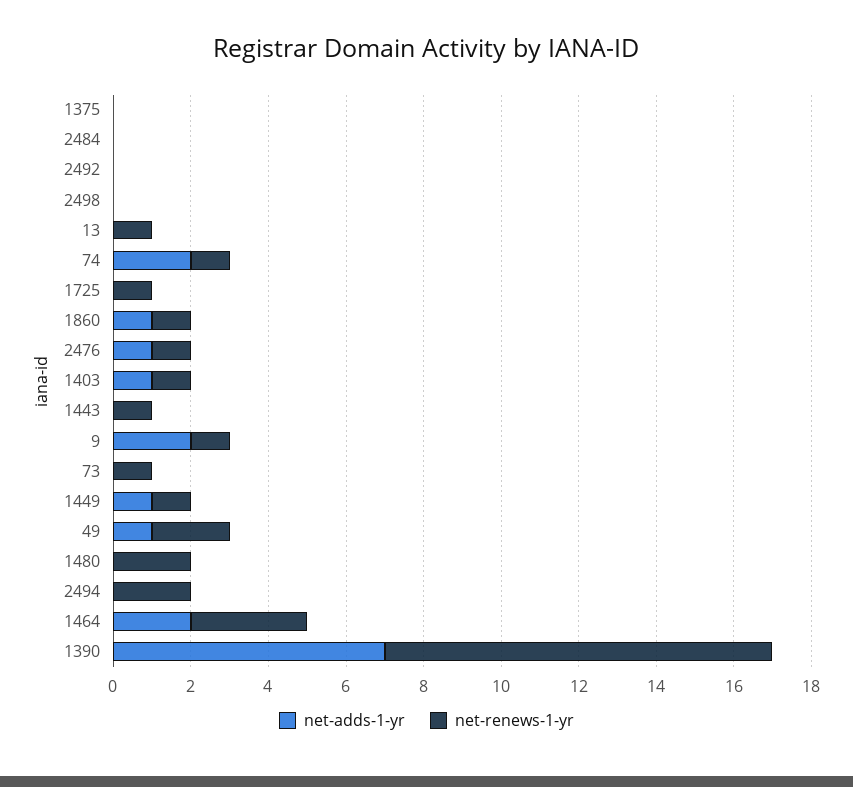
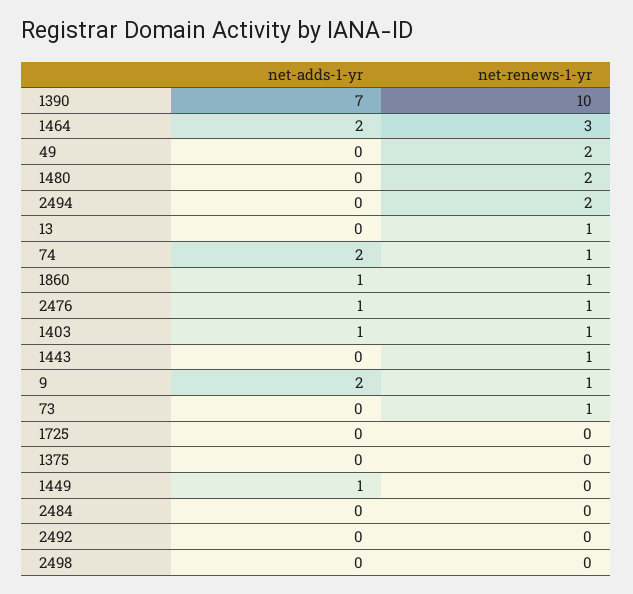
  {
    "net-adds-1-yr": {
      "1375": 0,
      "2484": 0,
      "2492": 0,
      "2498": 0,
      "13": 0,
      "74": 2,
      "1725": 0,
      "1860": 1,
      "2476": 1,
      "1403": 1,
      "1443": 0,
      "9": 2,
      "73": 0,
      "1449": 1,
-     "49": 1,
+     "49": 0,
      "1480": 0,
      "2494": 0,
      "1464": 2,
      "1390": 7
    },
    "net-renews-1-yr": {
      "1375": 0,
      "2484": 0,
      "2492": 0,
      "2498": 0,
      "13": 1,
      "74": 1,
-     "1725": 1,
+     "1725": 0,
      "1860": 1,
      "2476": 1,
      "1403": 1,
      "1443": 1,
      "9": 1,
      "73": 1,
-     "1449": 1,
+     "1449": 0,
      "49": 2,
      "1480": 2,
      "2494": 2,
      "1464": 3,
      "1390": 10
    }
  }

